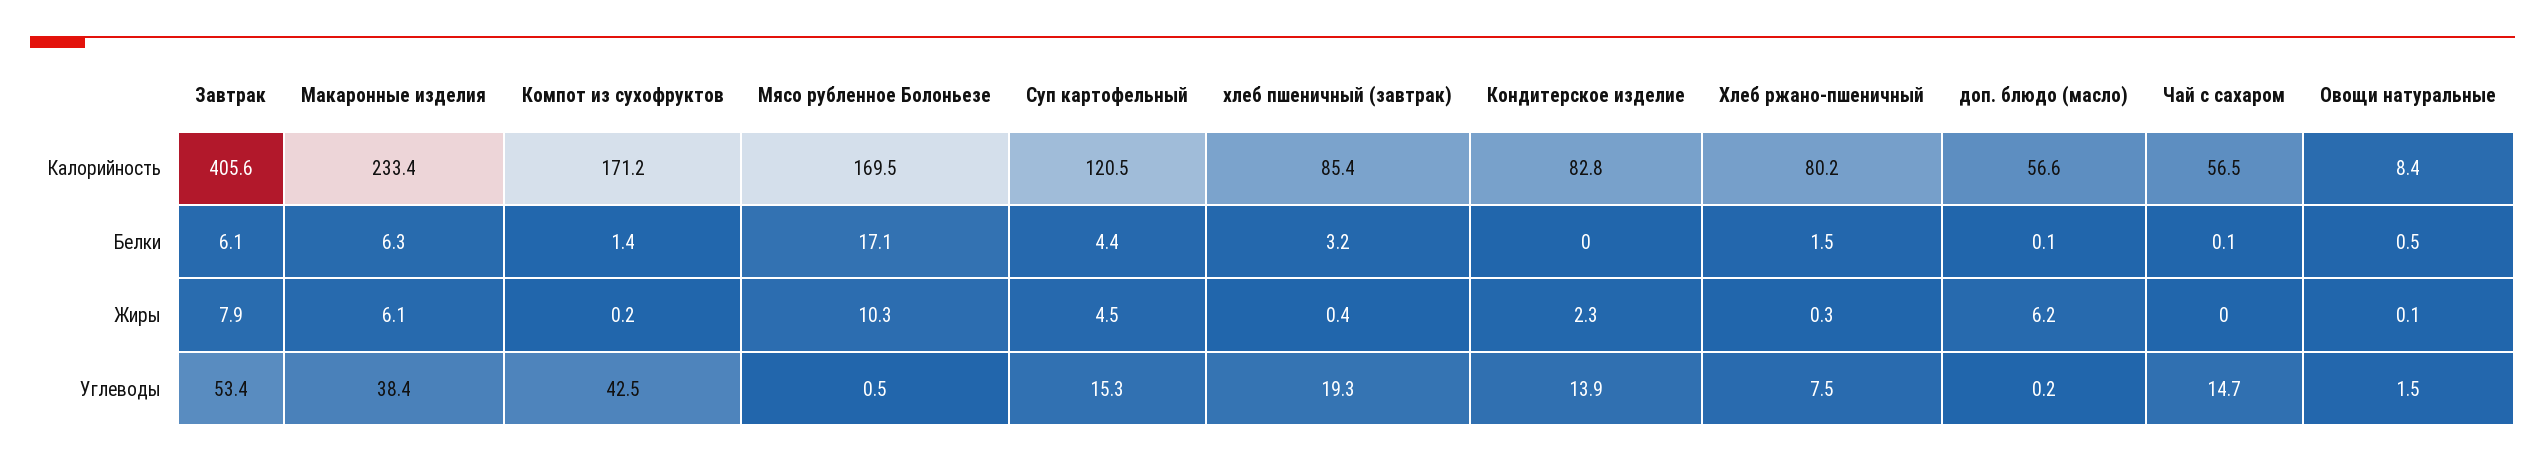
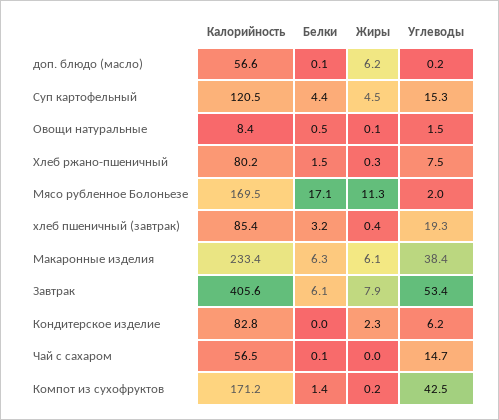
  {
    "Завтрак": {
      "Калорийность": 405.6,
      "Белки": 6.1,
      "Жиры": 7.9,
      "Углеводы": 53.4
    },
    "Макаронные изделия": {
      "Калорийность": 233.4,
      "Белки": 6.3,
      "Жиры": 6.1,
      "Углеводы": 38.4
    },
    "Компот из сухофруктов": {
      "Калорийность": 171.2,
      "Белки": 1.4,
      "Жиры": 0.2,
      "Углеводы": 42.5
    },
    "Мясо рубленное Болоньезе": {
      "Калорийность": 169.5,
      "Белки": 17.1,
-     "Жиры": 10.3,
+     "Жиры": 11.3,
-     "Углеводы": 0.5
+     "Углеводы": 2
    },
    "Суп картофельный": {
      "Калорийность": 120.5,
      "Белки": 4.4,
      "Жиры": 4.5,
      "Углеводы": 15.3
    },
    "хлеб пшеничный (завтрак)": {
      "Калорийность": 85.4,
      "Белки": 3.2,
      "Жиры": 0.4,
      "Углеводы": 19.3
    },
    "Кондитерское изделие": {
      "Калорийность": 82.8,
      "Белки": 0,
      "Жиры": 2.3,
-     "Углеводы": 13.9
+     "Углеводы": 6.2
    },
    "Хлеб ржано-пшеничный": {
      "Калорийность": 80.2,
      "Белки": 1.5,
      "Жиры": 0.3,
      "Углеводы": 7.5
    },
    "доп. блюдо (масло)": {
      "Калорийность": 56.6,
      "Белки": 0.1,
      "Жиры": 6.2,
      "Углеводы": 0.2
    },
    "Чай с сахаром": {
      "Калорийность": 56.5,
      "Белки": 0.1,
      "Жиры": 0,
      "Углеводы": 14.7
    },
    "Овощи натуральные": {
      "Калорийность": 8.4,
      "Белки": 0.5,
      "Жиры": 0.1,
      "Углеводы": 1.5
    }
  }

